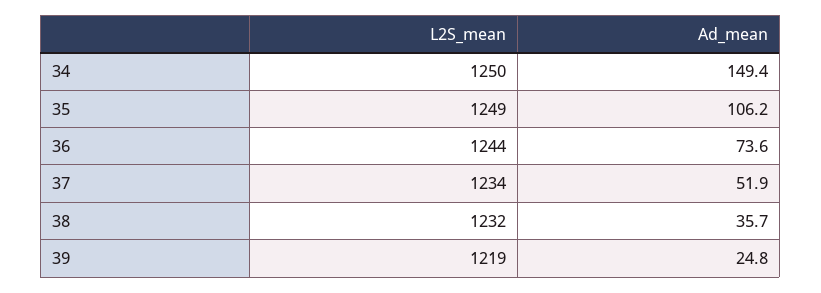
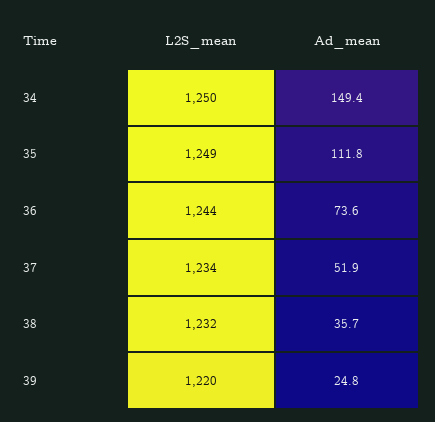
  {
    "L2S_mean": {
      "34": 1250,
      "35": 1249,
      "36": 1244,
      "37": 1234,
      "38": 1232,
-     "39": 1219
+     "39": 1220
    },
    "Ad_mean": {
      "34": 149.4,
-     "35": 106.2,
+     "35": 111.8,
      "36": 73.6,
      "37": 51.9,
      "38": 35.7,
      "39": 24.8
    }
  }

